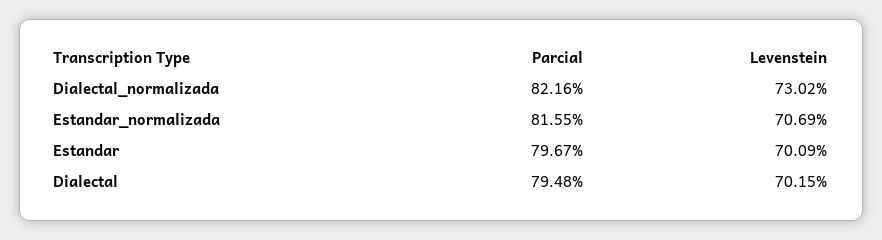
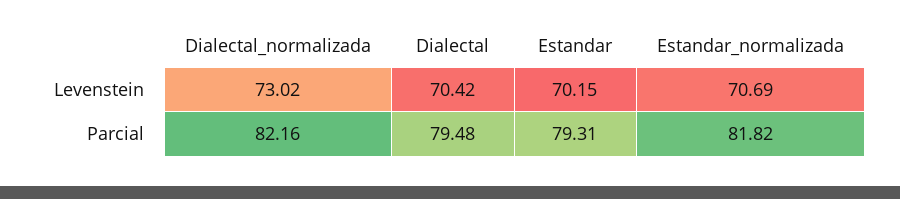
  {
    "Parcial": {
      "Dialectal_normalizada": 82.16,
-     "Estandar_normalizada": 81.55,
+     "Estandar_normalizada": 81.82,
-     "Estandar": 79.67,
+     "Estandar": 79.31,
      "Dialectal": 79.48
    },
    "Levenstein": {
      "Dialectal_normalizada": 73.02,
      "Estandar_normalizada": 70.69,
-     "Estandar": 70.09,
+     "Estandar": 70.15,
-     "Dialectal": 70.15
+     "Dialectal": 70.42
    }
  }

